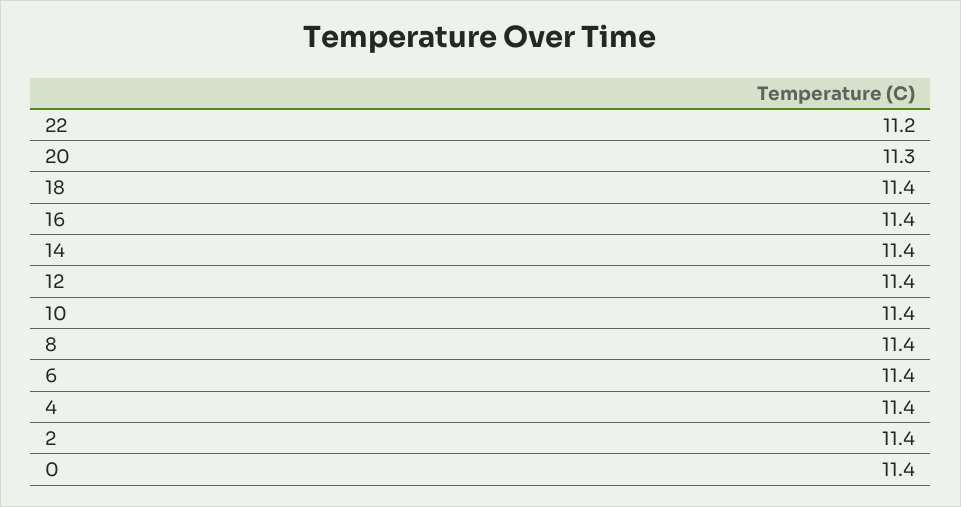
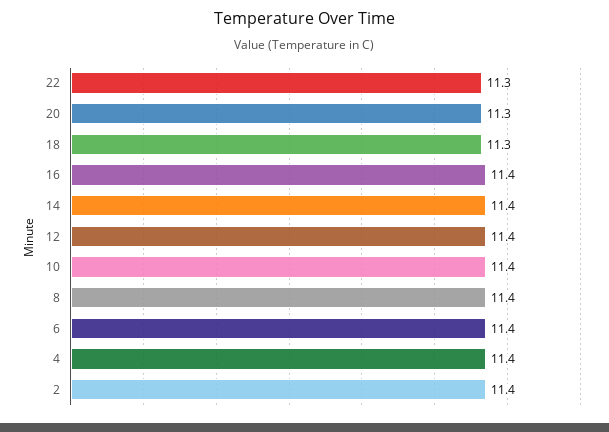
  {
-   "22": 11.2,
+   "22": 11.3,
    "20": 11.3,
-   "18": 11.4,
+   "18": 11.3,
    "16": 11.4,
    "14": 11.4,
    "12": 11.4,
    "10": 11.4,
    "8": 11.4,
    "6": 11.4,
    "4": 11.4,
-   "2": 11.4,
+   "2": 11.4
-   "0": 11.4
  }

